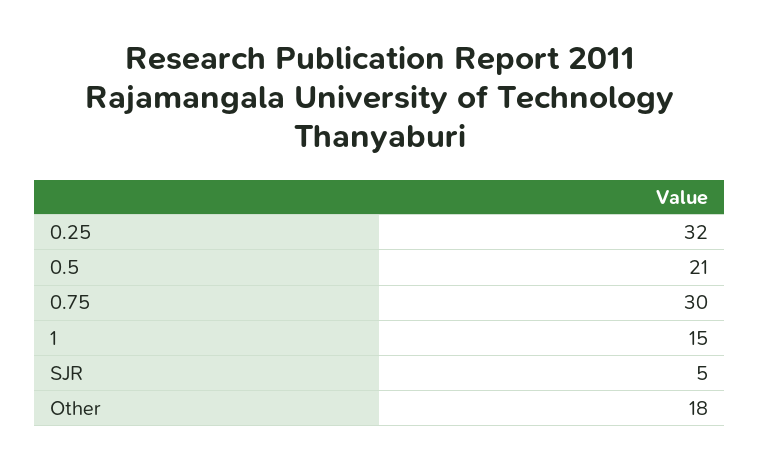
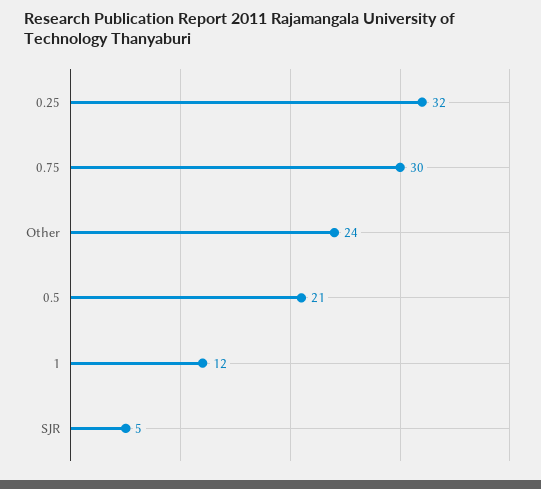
  {
    "0.25": 32,
    "0.5": 21,
    "0.75": 30,
-   "1": 15,
+   "1": 12,
    "SJR": 5,
-   "Other": 18
+   "Other": 24
  }

